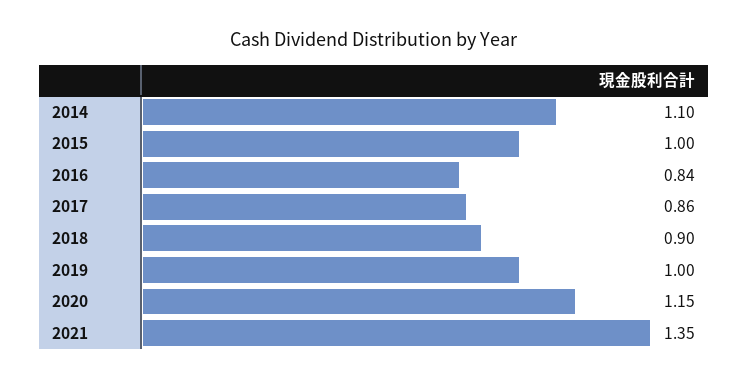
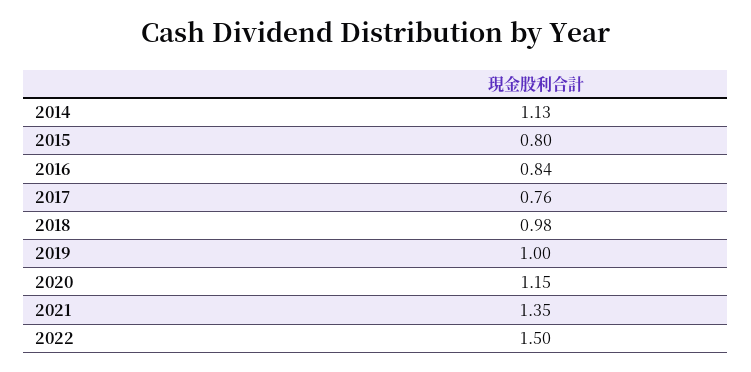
  {
-   "2014": 1.1,
+   "2014": 1.13,
-   "2015": 1,
+   "2015": 0.8,
    "2016": 0.84,
-   "2017": 0.86,
+   "2017": 0.76,
-   "2018": 0.9,
+   "2018": 0.98,
    "2019": 1,
    "2020": 1.15,
-   "2021": 1.35
+   "2021": 1.35,
+   "2022": 1.5
  }

